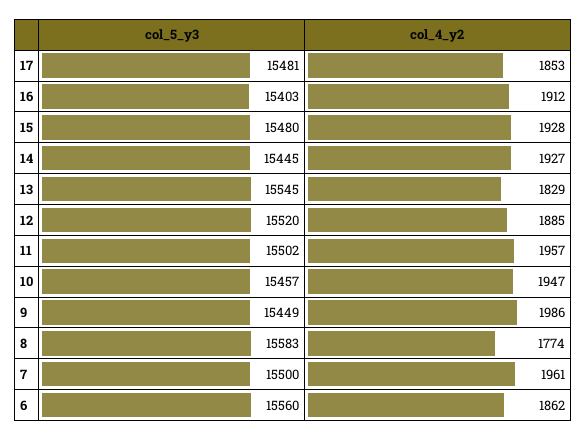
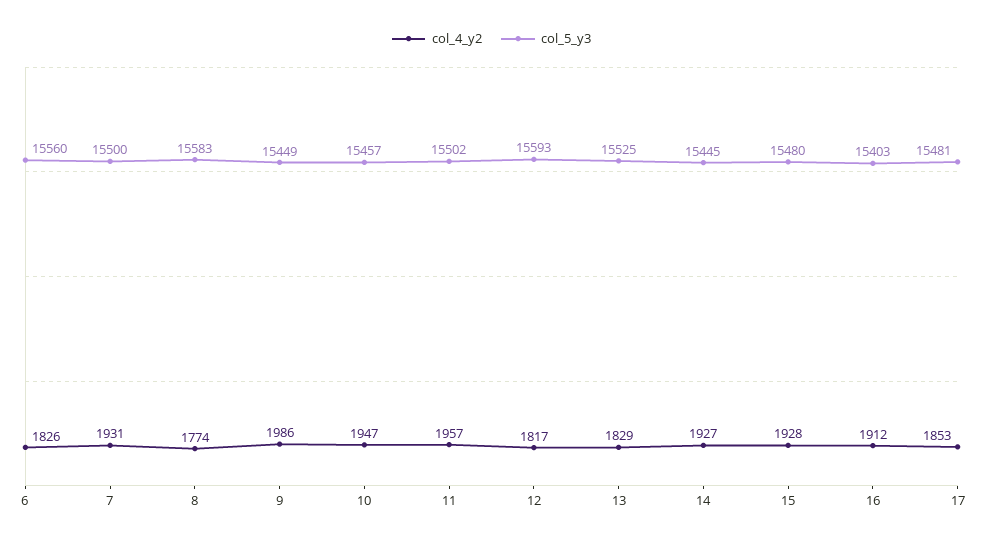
  {
    "col_5_y3": {
      "17": 15481,
      "16": 15403,
      "15": 15480,
      "14": 15445,
-     "13": 15545,
+     "13": 15525,
-     "12": 15520,
+     "12": 15593,
      "11": 15502,
      "10": 15457,
      "9": 15449,
      "8": 15583,
      "7": 15500,
      "6": 15560
    },
    "col_4_y2": {
      "17": 1853,
      "16": 1912,
      "15": 1928,
      "14": 1927,
      "13": 1829,
-     "12": 1885,
+     "12": 1817,
      "11": 1957,
      "10": 1947,
      "9": 1986,
      "8": 1774,
-     "7": 1961,
+     "7": 1931,
-     "6": 1862
+     "6": 1826
    }
  }

